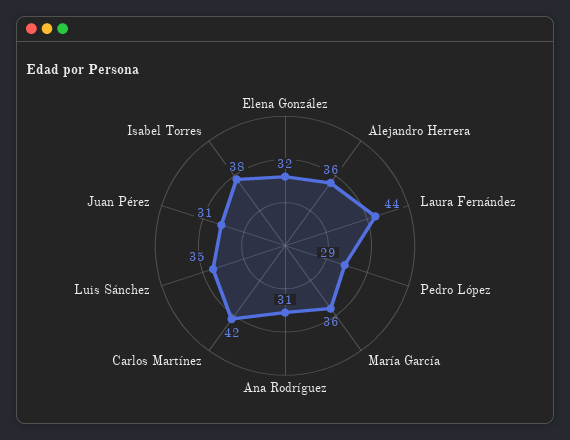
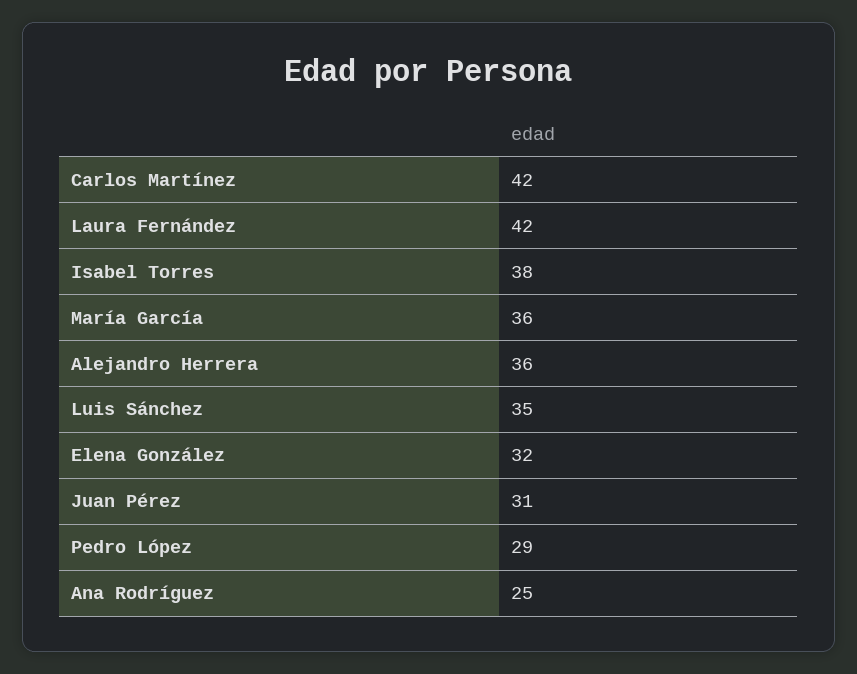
  {
    "Elena González": 32,
    "Alejandro Herrera": 36,
-   "Laura Fernández": 44,
+   "Laura Fernández": 42,
    "Pedro López": 29,
    "María García": 36,
-   "Ana Rodríguez": 31,
+   "Ana Rodríguez": 25,
    "Carlos Martínez": 42,
    "Luis Sánchez": 35,
    "Juan Pérez": 31,
    "Isabel Torres": 38
  }

